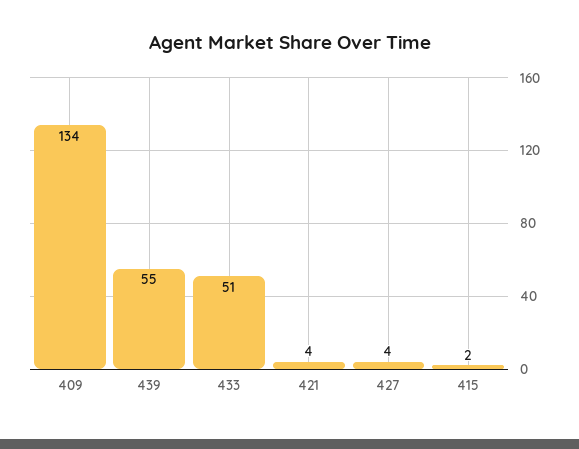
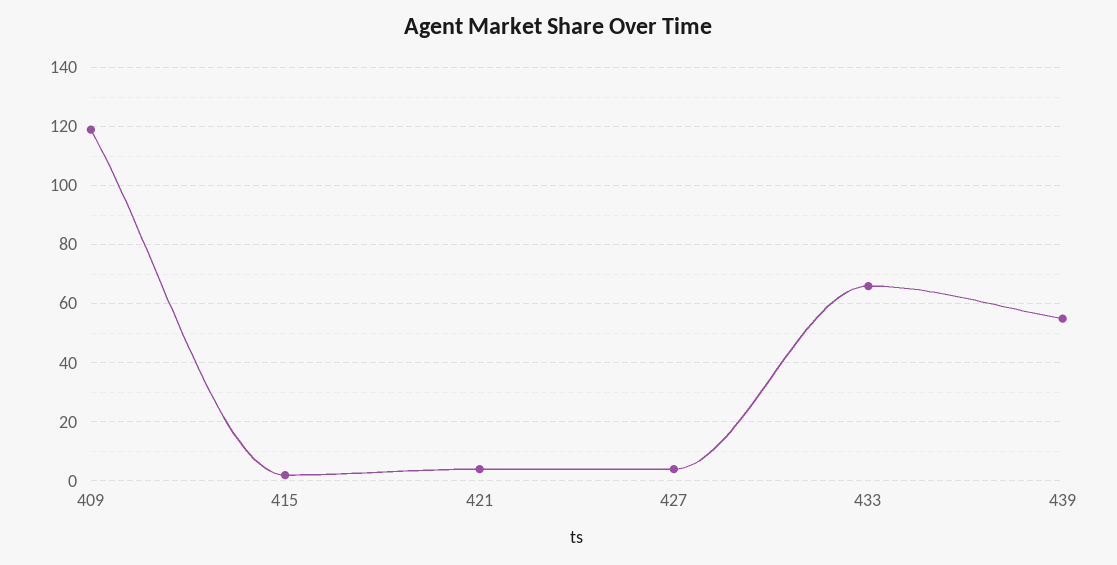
  {
-   "409": 134,
+   "409": 120,
    "439": 55,
-   "433": 51,
+   "433": 65,
    "421": 4,
    "427": 4,
    "415": 2
  }

